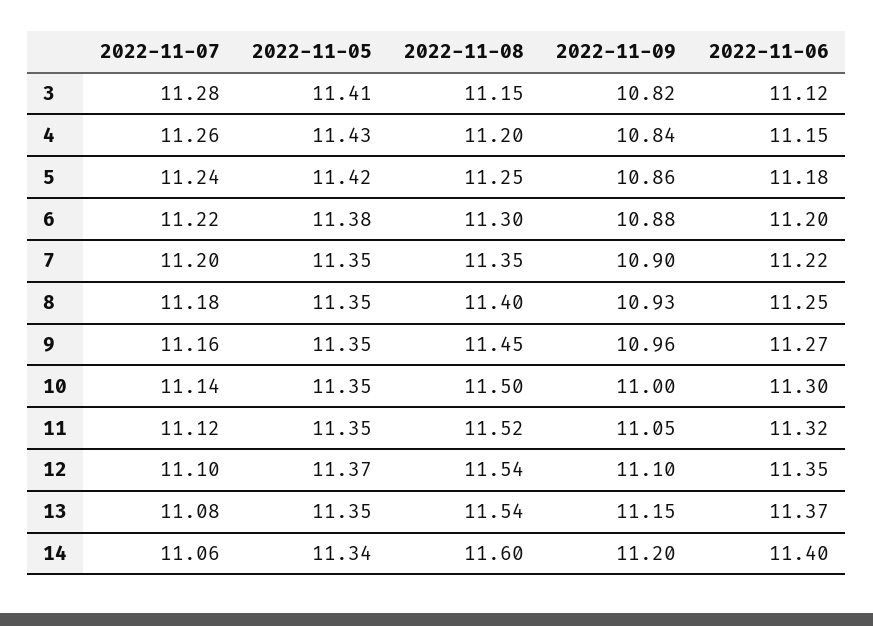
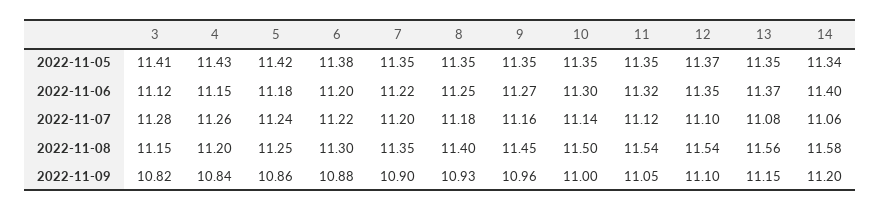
  {
    "2022-11-07": {
      "3": 11.28,
      "4": 11.26,
      "5": 11.24,
      "6": 11.22,
      "7": 11.2,
      "8": 11.18,
      "9": 11.16,
      "10": 11.14,
      "11": 11.12,
      "12": 11.1,
      "13": 11.08,
      "14": 11.06
    },
    "2022-11-05": {
      "3": 11.41,
      "4": 11.43,
      "5": 11.42,
      "6": 11.38,
      "7": 11.35,
      "8": 11.35,
      "9": 11.35,
      "10": 11.35,
      "11": 11.35,
      "12": 11.37,
      "13": 11.35,
      "14": 11.34
    },
    "2022-11-08": {
      "3": 11.15,
      "4": 11.2,
      "5": 11.25,
      "6": 11.3,
      "7": 11.35,
      "8": 11.4,
      "9": 11.45,
      "10": 11.5,
-     "11": 11.52,
+     "11": 11.54,
      "12": 11.54,
-     "13": 11.54,
+     "13": 11.56,
-     "14": 11.6
+     "14": 11.58
    },
    "2022-11-09": {
      "3": 10.82,
      "4": 10.84,
      "5": 10.86,
      "6": 10.88,
      "7": 10.9,
      "8": 10.93,
      "9": 10.96,
      "10": 11,
      "11": 11.05,
      "12": 11.1,
      "13": 11.15,
      "14": 11.2
    },
    "2022-11-06": {
      "3": 11.12,
      "4": 11.15,
      "5": 11.18,
      "6": 11.2,
      "7": 11.22,
      "8": 11.25,
      "9": 11.27,
      "10": 11.3,
      "11": 11.32,
      "12": 11.35,
      "13": 11.37,
      "14": 11.4
    }
  }

